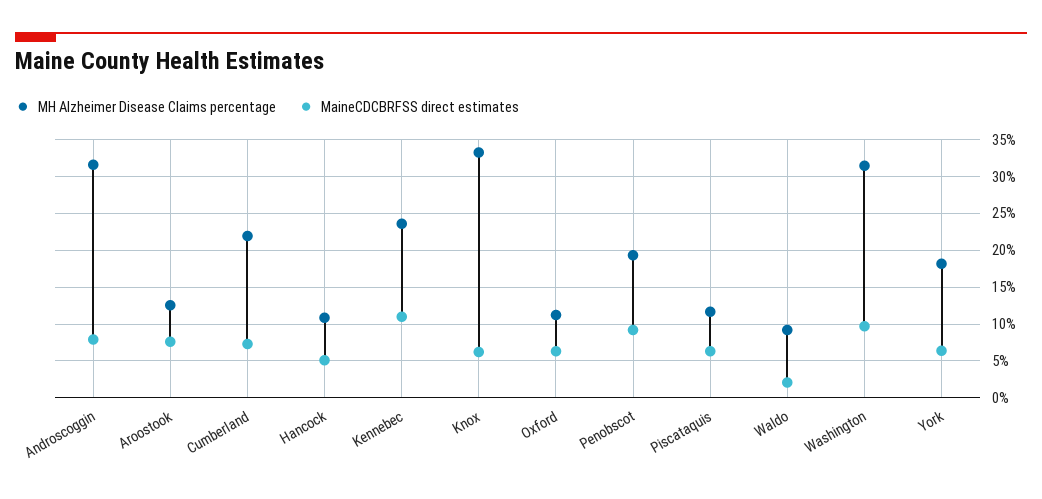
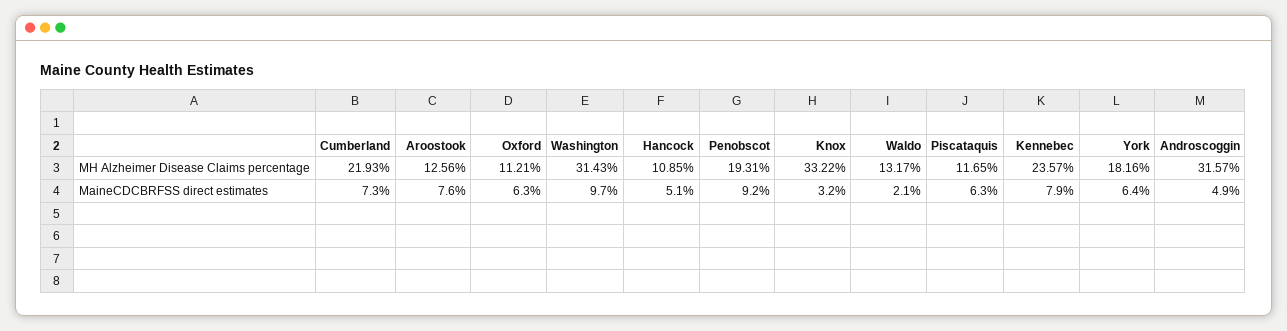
  {
    "MH Alzheimer Disease Claims percentage": {
      "Androscoggin": 31.57,
      "Aroostook": 12.56,
      "Cumberland": 21.93,
      "Hancock": 10.85,
      "Kennebec": 23.57,
      "Knox": 33.22,
      "Oxford": 11.21,
      "Penobscot": 19.31,
      "Piscataquis": 11.65,
-     "Waldo": 9,
+     "Waldo": 13.17,
      "Washington": 31.43,
      "York": 18.16
    },
    "MaineCDCBRFSS direct estimates": {
-     "Androscoggin": 8,
+     "Androscoggin": 4.9,
      "Aroostook": 7.6,
      "Cumberland": 7.3,
      "Hancock": 5.1,
-     "Kennebec": 11,
+     "Kennebec": 7.9,
-     "Knox": 6,
+     "Knox": 3.2,
      "Oxford": 6.3,
      "Penobscot": 9.2,
      "Piscataquis": 6.3,
      "Waldo": 2.1,
      "Washington": 9.7,
      "York": 6.4
    }
  }

